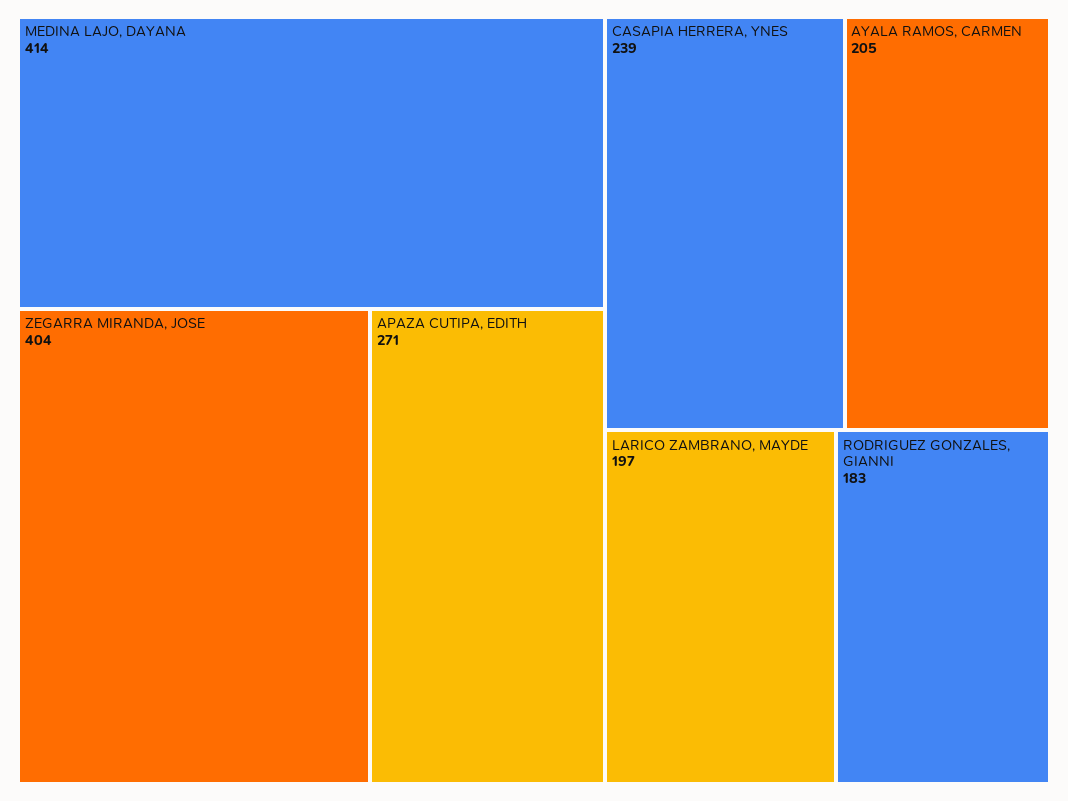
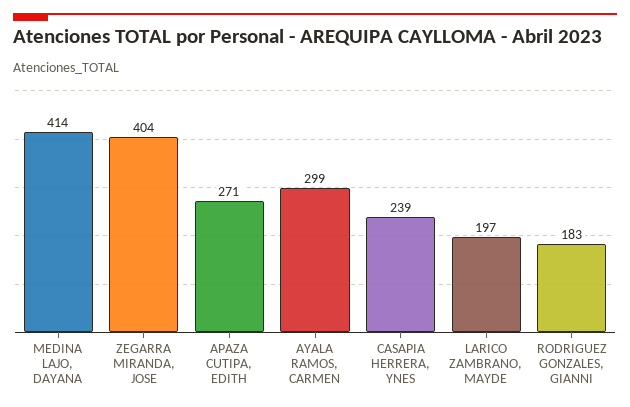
  {
    "MEDINA LAJO, DAYANA": 414,
    "ZEGARRA MIRANDA, JOSE": 404,
    "APAZA CUTIPA, EDITH": 271,
    "CASAPIA HERRERA, YNES": 239,
-   "AYALA RAMOS, CARMEN": 205,
+   "AYALA RAMOS, CARMEN": 299,
    "LARICO ZAMBRANO, MAYDE": 197,
    "RODRIGUEZ GONZALES, GIANNI": 183
  }

